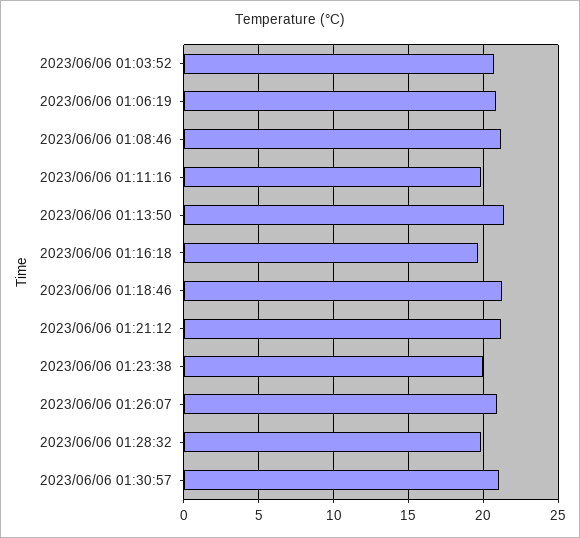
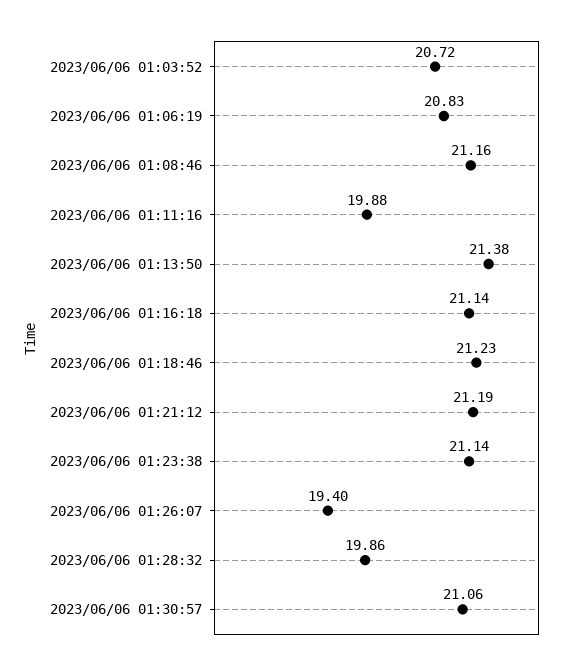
  {
    "2023/06/06 01:03:52": 20.72,
    "2023/06/06 01:06:19": 20.83,
    "2023/06/06 01:08:46": 21.16,
    "2023/06/06 01:11:16": 19.88,
    "2023/06/06 01:13:50": 21.38,
-   "2023/06/06 01:16:18": 19.5,
+   "2023/06/06 01:16:18": 21.14,
    "2023/06/06 01:18:46": 21.23,
    "2023/06/06 01:21:12": 21.19,
-   "2023/06/06 01:23:38": 20,
+   "2023/06/06 01:23:38": 21.14,
-   "2023/06/06 01:26:07": 21,
+   "2023/06/06 01:26:07": 19.4,
    "2023/06/06 01:28:32": 19.86,
    "2023/06/06 01:30:57": 21.06
  }

